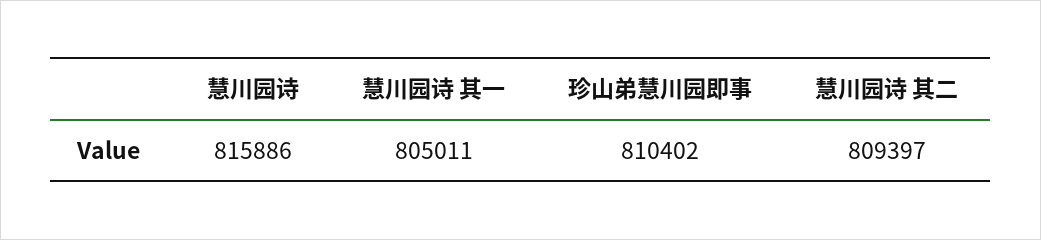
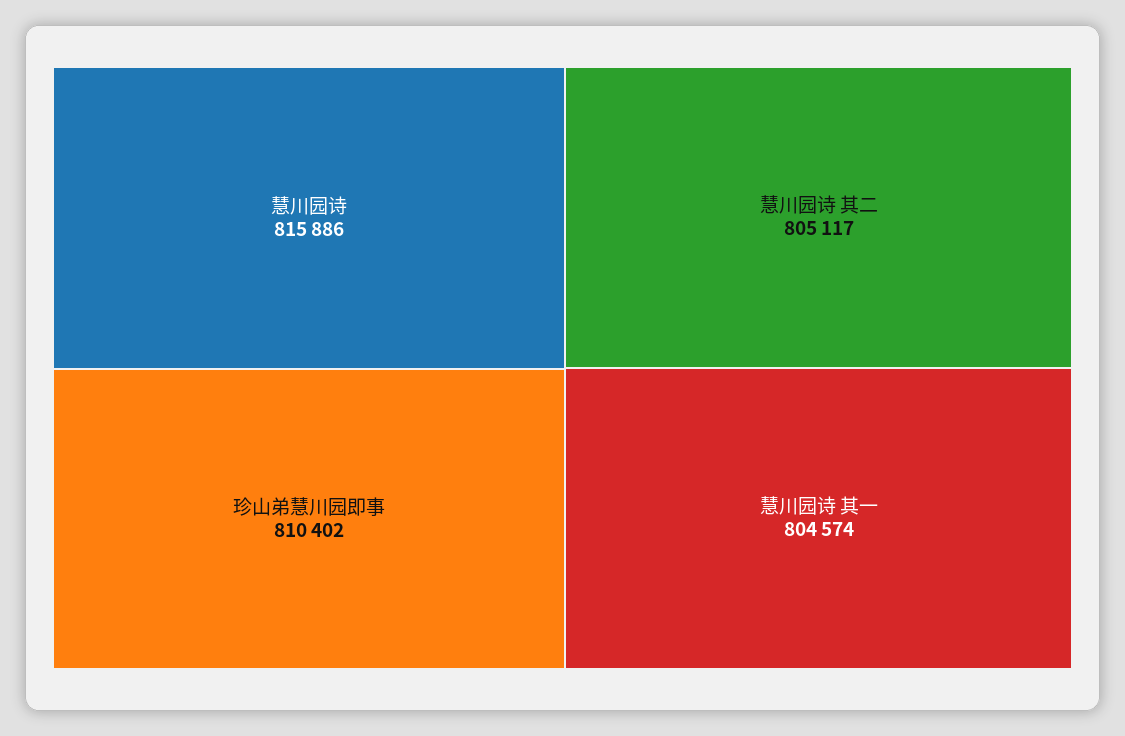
  {
    "慧川园诗": 815886,
-   "慧川园诗 其一": 805011,
+   "慧川园诗 其一": 804574,
    "珍山弟慧川园即事": 810402,
-   "慧川园诗 其二": 809397
+   "慧川园诗 其二": 805117
  }

